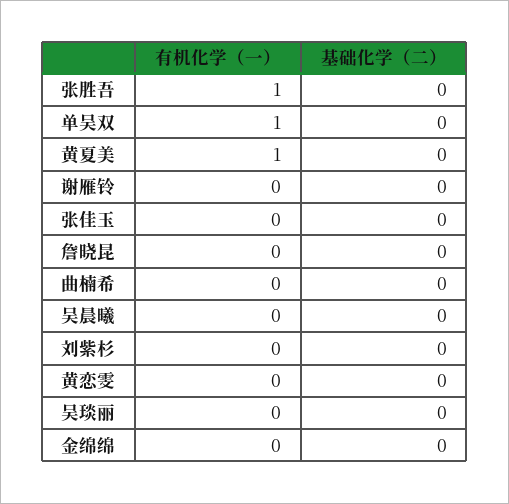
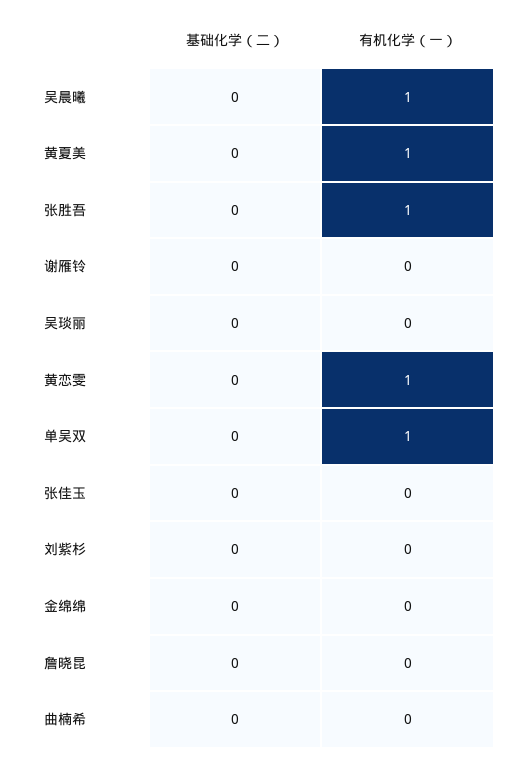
  {
    "有机化学（一）": {
      "张胜吾": 1,
      "单吴双": 1,
      "黄夏美": 1,
      "谢雁铃": 0,
      "张佳玉": 0,
      "詹晓昆": 0,
      "曲楠希": 0,
-     "吴晨曦": 0,
+     "吴晨曦": 1,
      "刘紫杉": 0,
-     "黄恋雯": 0,
+     "黄恋雯": 1,
      "吴琰丽": 0,
      "金绵绵": 0
    },
    "基础化学（二）": {
      "张胜吾": 0,
      "单吴双": 0,
      "黄夏美": 0,
      "谢雁铃": 0,
      "张佳玉": 0,
      "詹晓昆": 0,
      "曲楠希": 0,
      "吴晨曦": 0,
      "刘紫杉": 0,
      "黄恋雯": 0,
      "吴琰丽": 0,
      "金绵绵": 0
    }
  }

